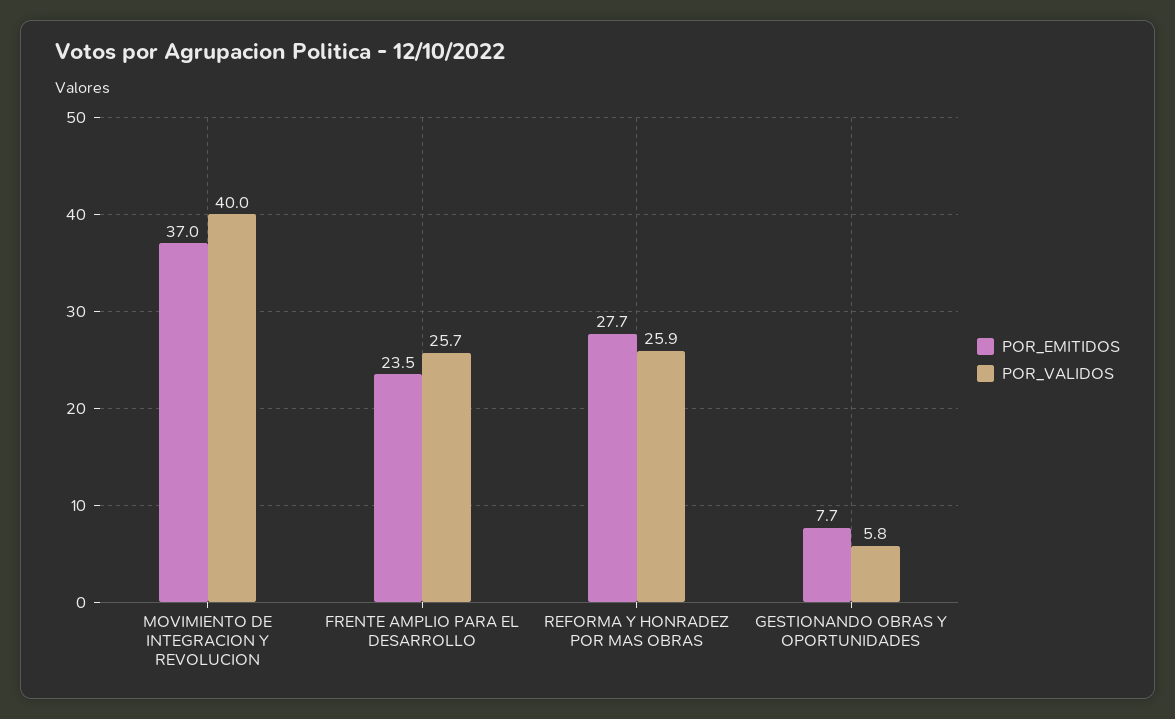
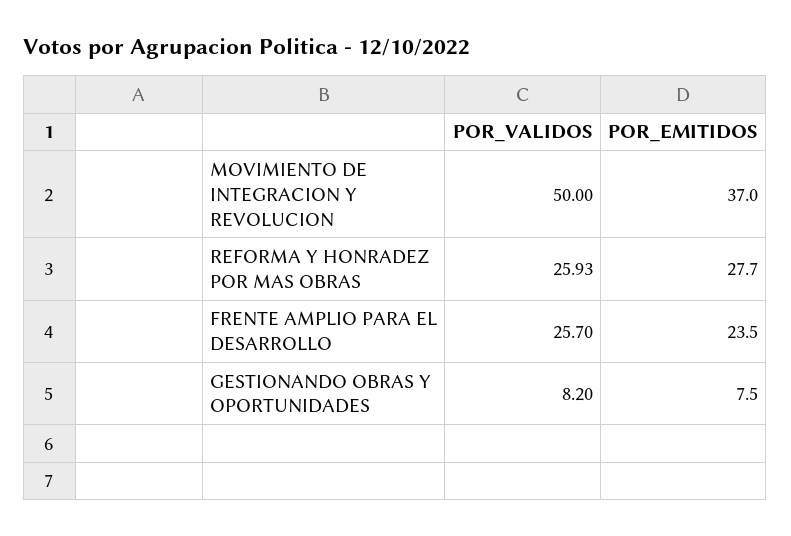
  {
    "POR_EMITIDOS": {
      "MOVIMIENTO DE INTEGRACION Y REVOLUCION": 37,
      "FRENTE AMPLIO PARA EL DESARROLLO": 23.5,
      "REFORMA Y HONRADEZ POR MAS OBRAS": 27.7,
-     "GESTIONANDO OBRAS Y OPORTUNIDADES": 7.7
+     "GESTIONANDO OBRAS Y OPORTUNIDADES": 7.5
    },
    "POR_VALIDOS": {
-     "MOVIMIENTO DE INTEGRACION Y REVOLUCION": 40,
+     "MOVIMIENTO DE INTEGRACION Y REVOLUCION": 50,
      "FRENTE AMPLIO PARA EL DESARROLLO": 25.7,
      "REFORMA Y HONRADEZ POR MAS OBRAS": 25.93,
-     "GESTIONANDO OBRAS Y OPORTUNIDADES": 5.8
+     "GESTIONANDO OBRAS Y OPORTUNIDADES": 8.2
    }
  }

